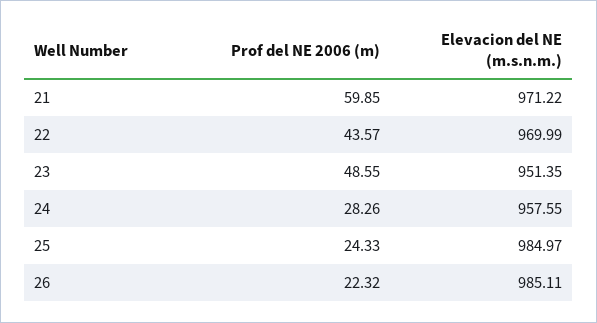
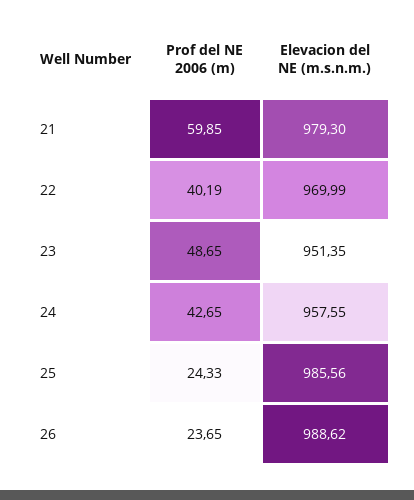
  {
    "Prof del NE 2006 (m)": {
      "21": 59.85,
-     "22": 43.57,
+     "22": 40.19,
-     "23": 48.55,
+     "23": 48.65,
-     "24": 28.26,
+     "24": 42.65,
      "25": 24.33,
-     "26": 22.32
+     "26": 23.65
    },
    "Elevacion del NE (m.s.n.m.)": {
-     "21": 971.22,
+     "21": 979.3,
      "22": 969.99,
      "23": 951.35,
      "24": 957.55,
-     "25": 984.97,
+     "25": 985.56,
-     "26": 985.11
+     "26": 988.62
    }
  }

